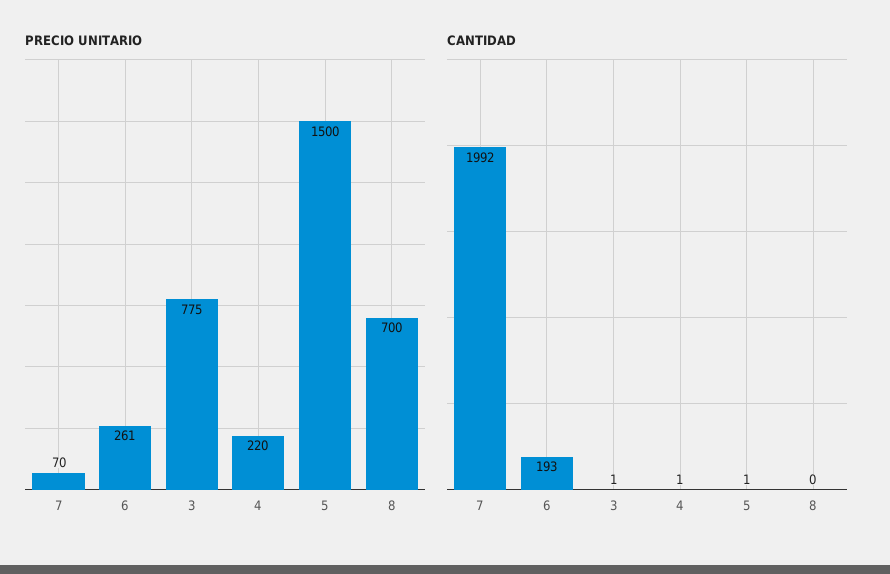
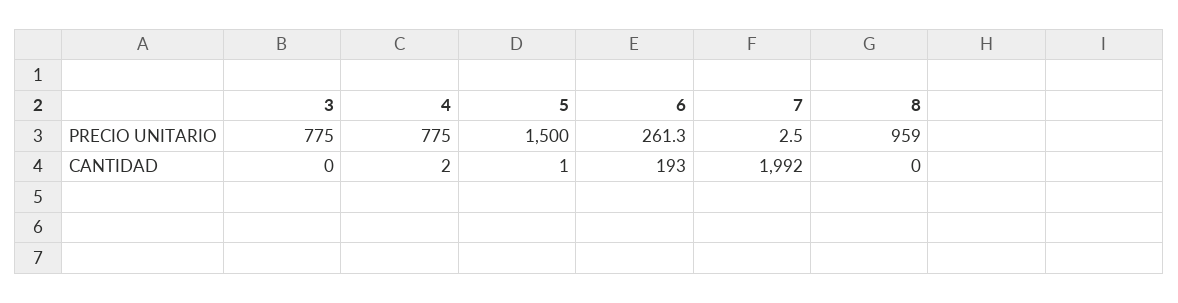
  {
    "PRECIO UNITARIO": {
-     "7": 70,
+     "7": 2.5,
      "6": 261.3,
      "3": 775,
-     "4": 220,
+     "4": 775,
      "5": 1500,
-     "8": 700
+     "8": 959
    },
    "CANTIDAD": {
      "7": 1992,
      "6": 193,
-     "3": 1,
+     "3": 0,
-     "4": 1,
+     "4": 2,
      "5": 1,
      "8": 0
    }
  }

